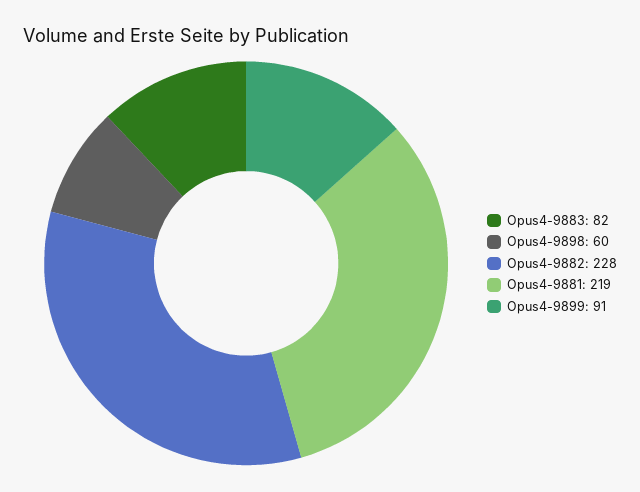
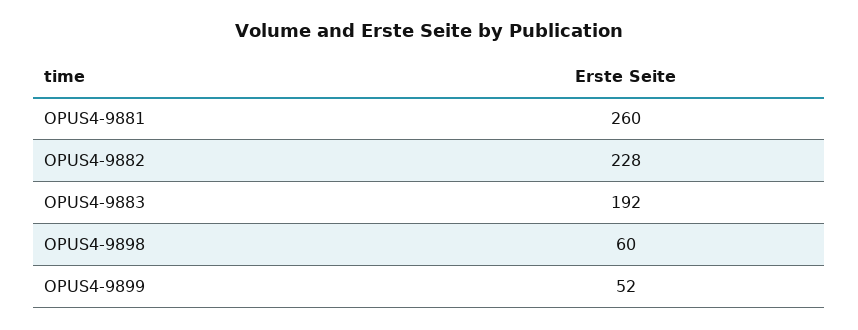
  {
-   "Opus4-9883": 82,
+   "Opus4-9883": 192,
    "Opus4-9898": 60,
    "Opus4-9882": 228,
-   "Opus4-9881": 219,
+   "Opus4-9881": 260,
-   "Opus4-9899": 91
+   "Opus4-9899": 52
  }

